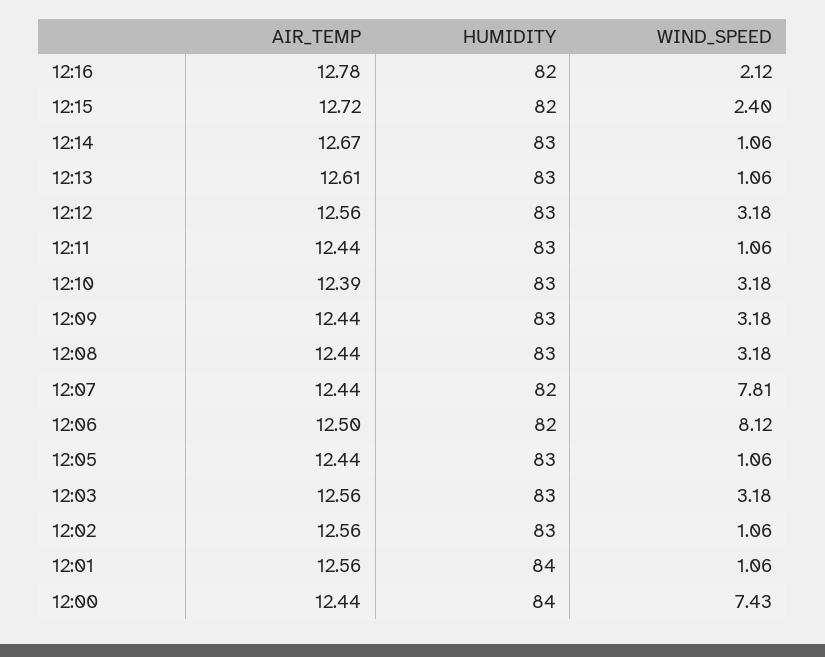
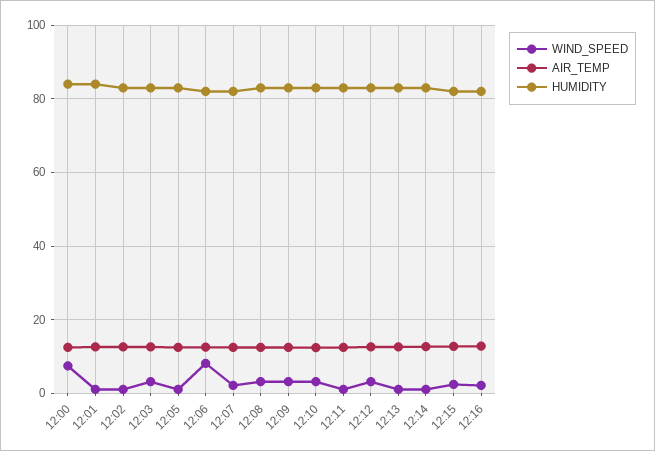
  {
    "AIR_TEMP": {
      "12:16": 12.78,
      "12:15": 12.72,
      "12:14": 12.67,
      "12:13": 12.61,
      "12:12": 12.56,
      "12:11": 12.44,
      "12:10": 12.39,
      "12:09": 12.44,
      "12:08": 12.44,
      "12:07": 12.44,
      "12:06": 12.5,
      "12:05": 12.44,
      "12:03": 12.56,
      "12:02": 12.56,
      "12:01": 12.56,
      "12:00": 12.44
    },
    "HUMIDITY": {
      "12:16": 82,
      "12:15": 82,
      "12:14": 83,
      "12:13": 83,
      "12:12": 83,
      "12:11": 83,
      "12:10": 83,
      "12:09": 83,
      "12:08": 83,
      "12:07": 82,
      "12:06": 82,
      "12:05": 83,
      "12:03": 83,
      "12:02": 83,
      "12:01": 84,
      "12:00": 84
    },
    "WIND_SPEED": {
      "12:16": 2.12,
      "12:15": 2.4,
      "12:14": 1.06,
      "12:13": 1.06,
      "12:12": 3.18,
      "12:11": 1.06,
      "12:10": 3.18,
      "12:09": 3.18,
      "12:08": 3.18,
-     "12:07": 7.81,
+     "12:07": 2,
      "12:06": 8.12,
      "12:05": 1.06,
      "12:03": 3.18,
      "12:02": 1.06,
      "12:01": 1.06,
      "12:00": 7.43
    }
  }

